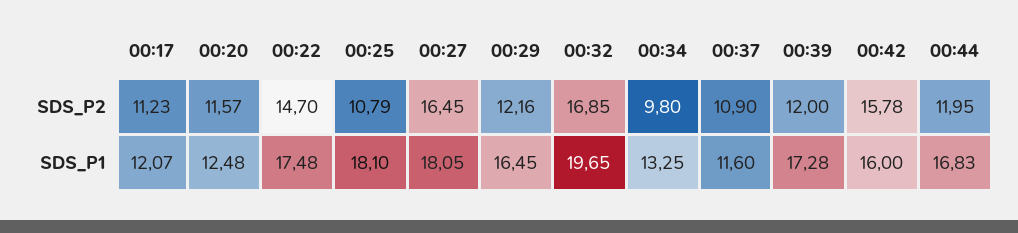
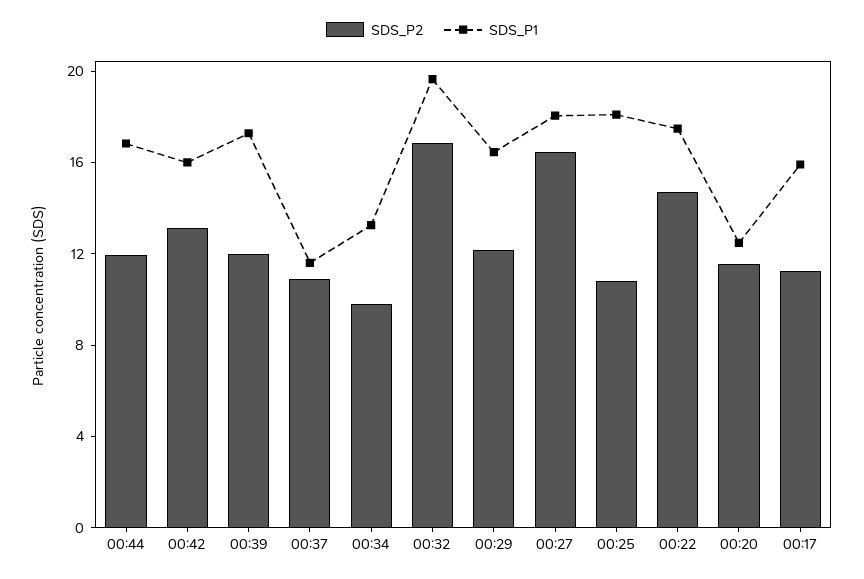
  {
    "SDS_P2": {
      "00:17": 11.23,
      "00:20": 11.57,
      "00:22": 14.7,
      "00:25": 10.79,
      "00:27": 16.45,
      "00:29": 12.16,
      "00:32": 16.85,
      "00:34": 9.8,
      "00:37": 10.9,
      "00:39": 12,
-     "00:42": 15.78,
+     "00:42": 13,
      "00:44": 11.95
    },
    "SDS_P1": {
-     "00:17": 12.07,
+     "00:17": 16,
      "00:20": 12.48,
      "00:22": 17.48,
      "00:25": 18.1,
      "00:27": 18.05,
      "00:29": 16.45,
      "00:32": 19.65,
      "00:34": 13.25,
      "00:37": 11.6,
      "00:39": 17.28,
      "00:42": 16,
      "00:44": 16.83
    }
  }

